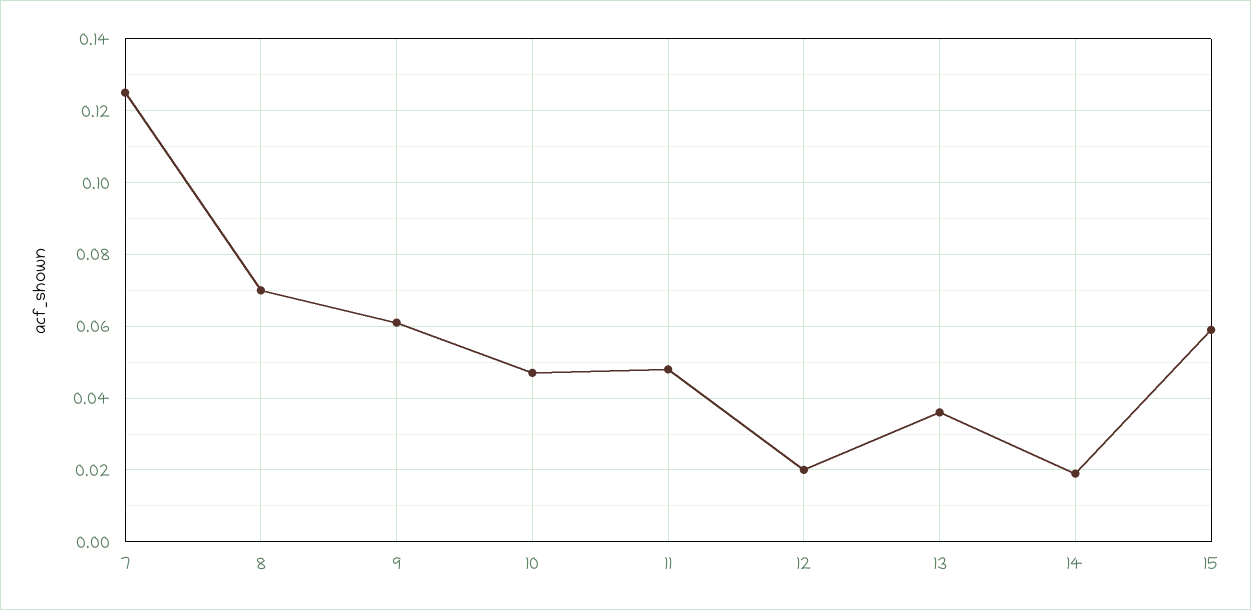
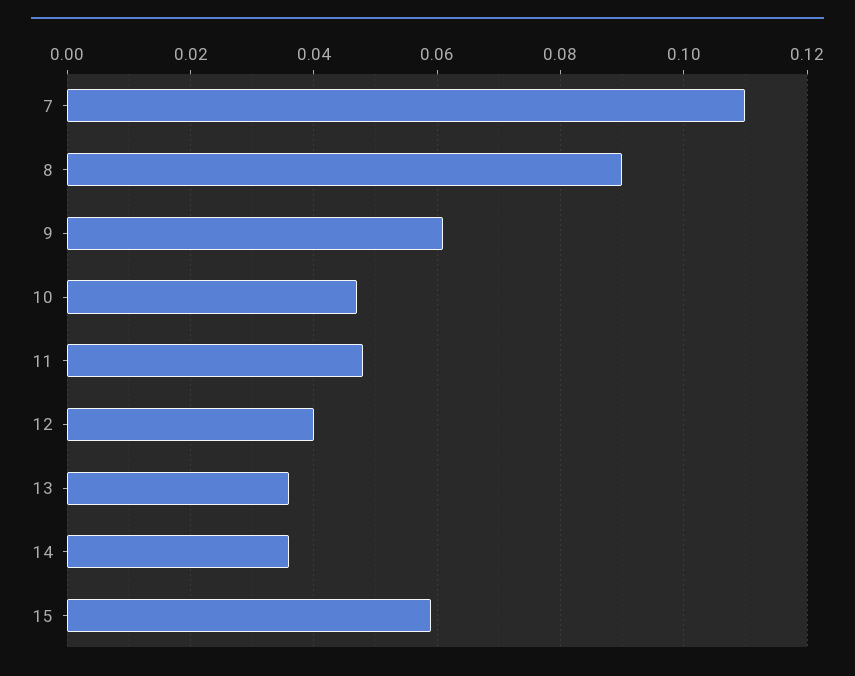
  {
-   "7": 0.125,
+   "7": 0.11,
-   "8": 0.07,
+   "8": 0.09,
    "9": 0.06,
    "10": 0.045,
    "11": 0.05,
-   "12": 0.02,
+   "12": 0.04,
    "13": 0.035,
-   "14": 0.02,
+   "14": 0.035,
    "15": 0.06
  }

